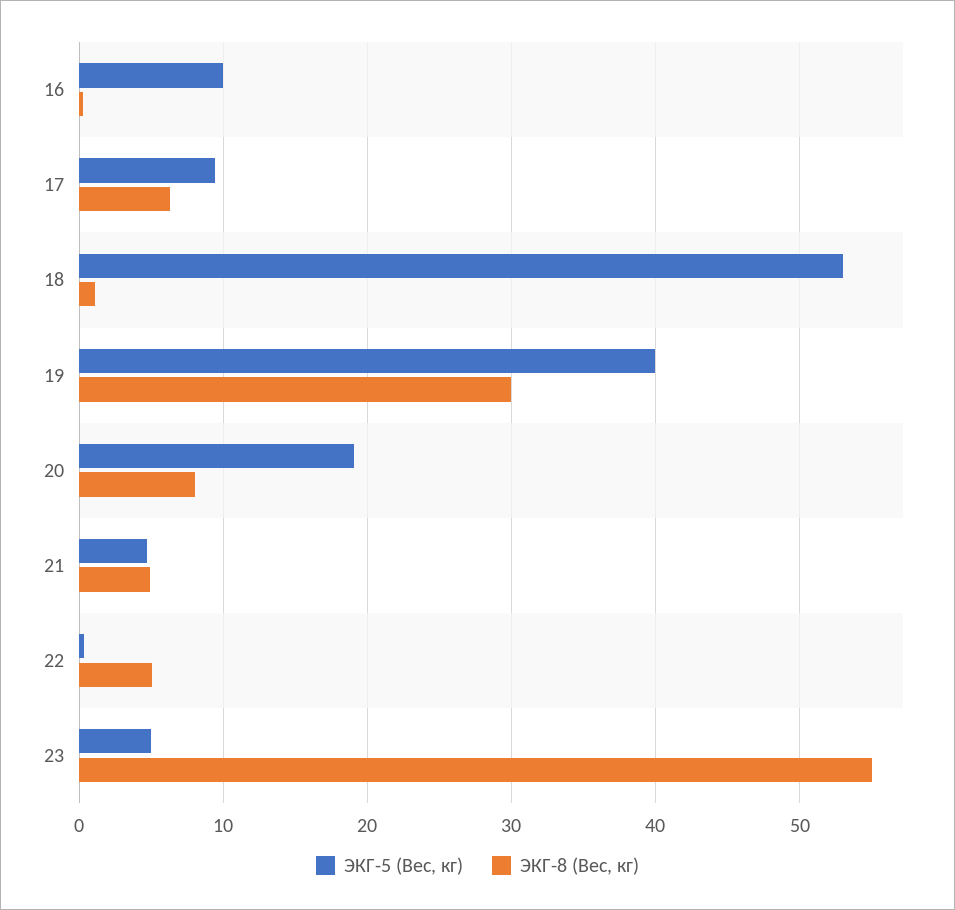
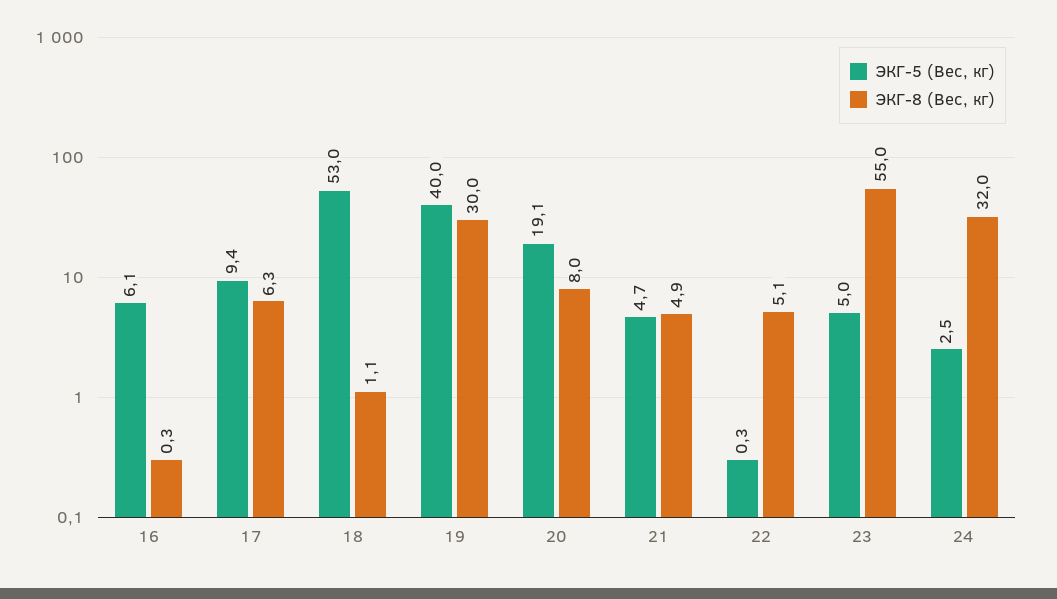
  {
    "ЭКГ-5 (Вес, кг)": {
-     "16": 10,
+     "16": 6.1,
      "17": 9.4,
      "18": 53,
      "19": 40,
      "20": 19.1,
      "21": 4.7,
      "22": 0.3,
-     "23": 5
+     "23": 5,
+     "24": 2.5
    },
    "ЭКГ-8 (Вес, кг)": {
      "16": 0.3,
      "17": 6.3,
      "18": 1.1,
      "19": 30,
      "20": 8,
      "21": 4.9,
      "22": 5.1,
-     "23": 55
+     "23": 55,
+     "24": 32
    }
  }

